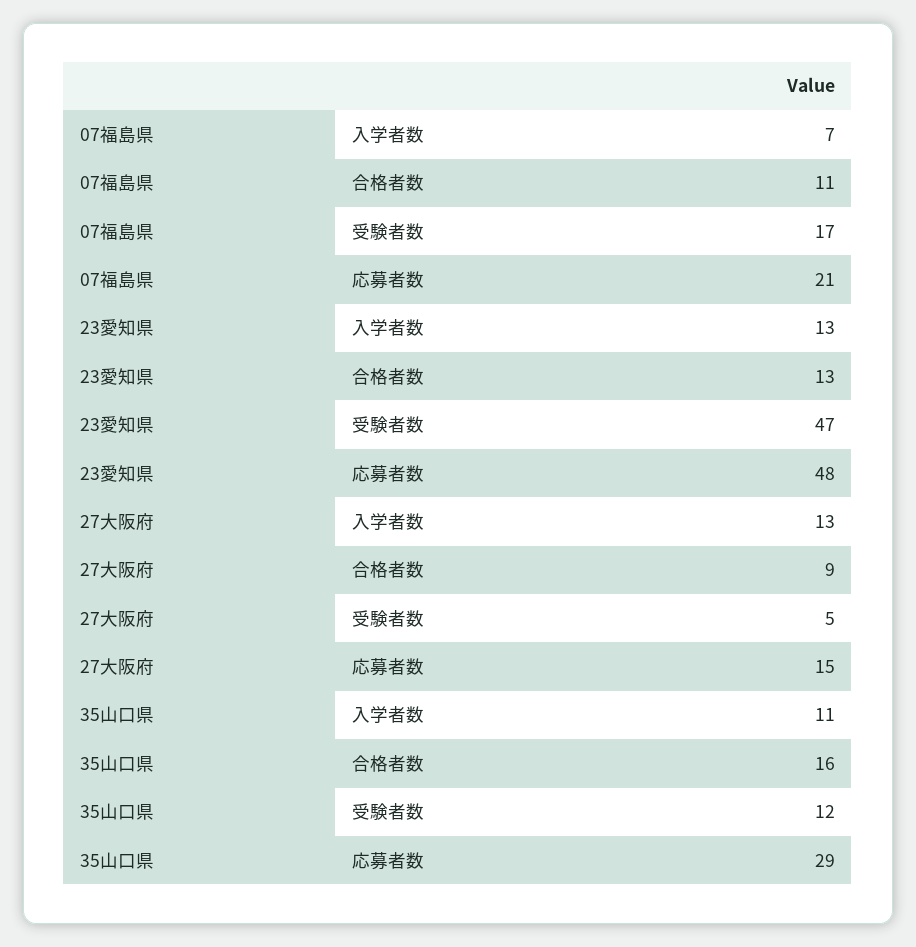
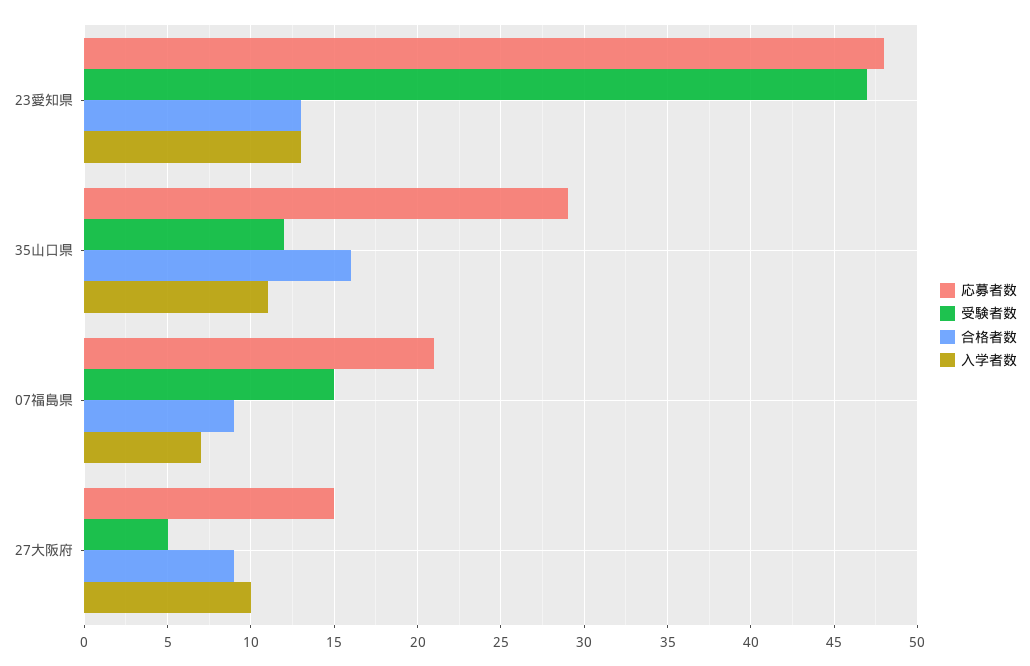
  {
    "入学者数": {
      "07福島県": 7,
      "23愛知県": 13,
-     "27大阪府": 13,
+     "27大阪府": 10,
      "35山口県": 11
    },
    "合格者数": {
-     "07福島県": 11,
+     "07福島県": 9,
      "23愛知県": 13,
      "27大阪府": 9,
      "35山口県": 16
    },
    "受験者数": {
-     "07福島県": 17,
+     "07福島県": 15,
      "23愛知県": 47,
      "27大阪府": 5,
      "35山口県": 12
    },
    "応募者数": {
      "07福島県": 21,
      "23愛知県": 48,
      "27大阪府": 15,
      "35山口県": 29
    }
  }

